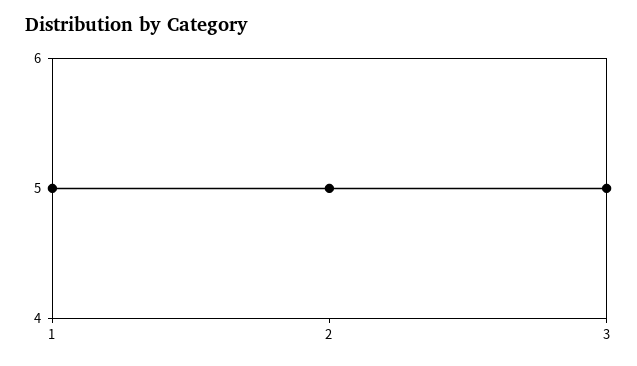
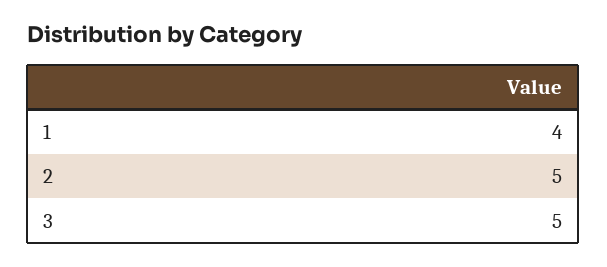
  {
-   "1": 5,
+   "1": 4,
    "2": 5,
    "3": 5
  }

